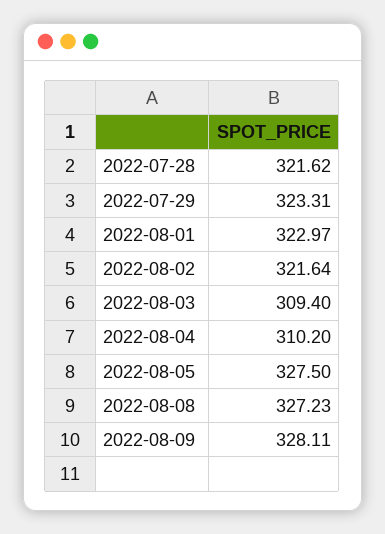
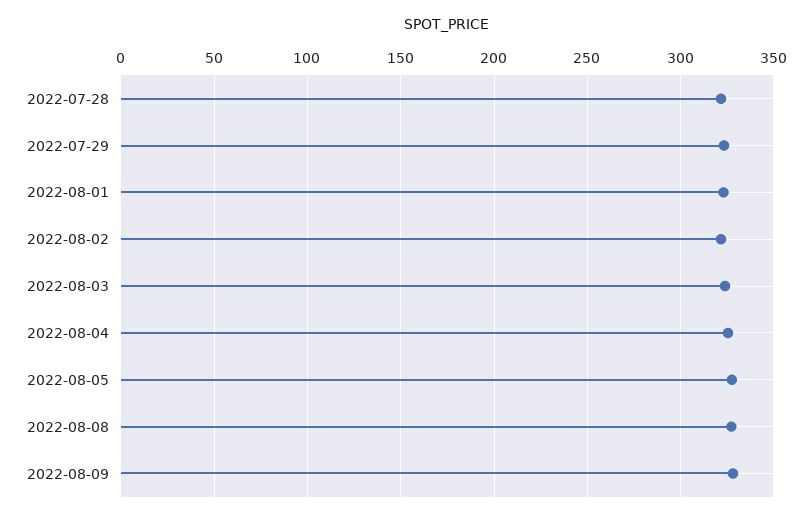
  {
    "2022-07-28": 321.62,
    "2022-07-29": 323.31,
    "2022-08-01": 322.97,
    "2022-08-02": 321.64,
-   "2022-08-03": 309.4,
+   "2022-08-03": 325,
-   "2022-08-04": 310.2,
+   "2022-08-04": 325,
    "2022-08-05": 327.5,
    "2022-08-08": 327.23,
    "2022-08-09": 328.11
  }

